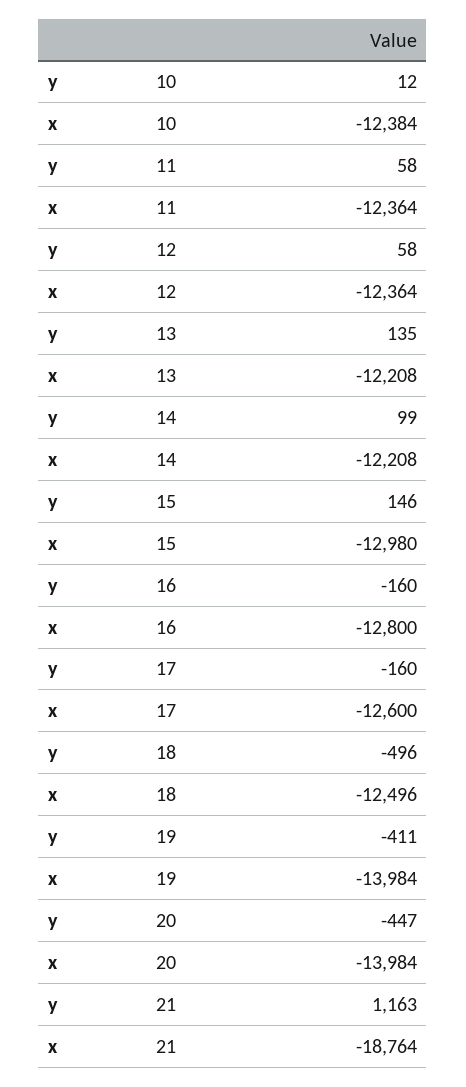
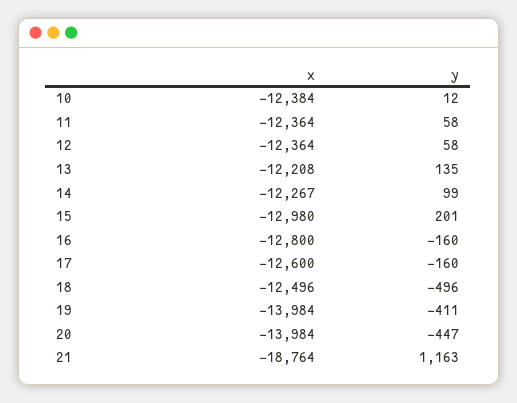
  {
    "y": {
      "10": 12,
      "11": 58,
      "12": 58,
      "13": 135,
      "14": 99,
-     "15": 146,
+     "15": 201,
      "16": -160,
      "17": -160,
      "18": -496,
      "19": -411,
      "20": -447,
      "21": 1163
    },
    "x": {
      "10": -12384,
      "11": -12364,
      "12": -12364,
      "13": -12208,
-     "14": -12208,
+     "14": -12267,
      "15": -12980,
      "16": -12800,
      "17": -12600,
      "18": -12496,
      "19": -13984,
      "20": -13984,
      "21": -18764
    }
  }

